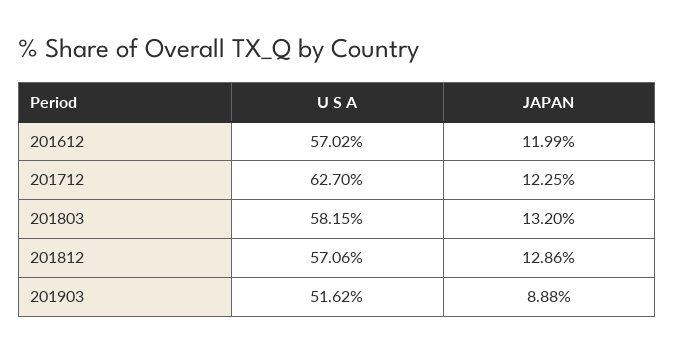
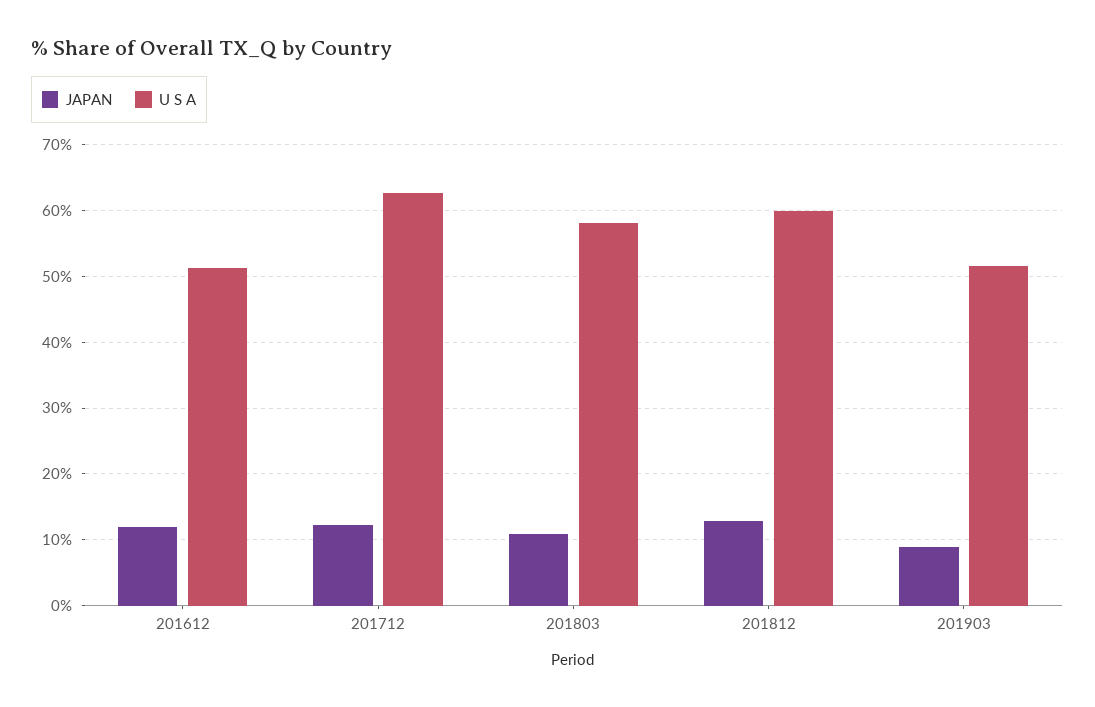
  {
    "U S A": {
-     "201612": 57.02,
+     "201612": 51,
      "201712": 62.7,
      "201803": 58.15,
-     "201812": 57.06,
+     "201812": 60,
      "201903": 51.62
    },
    "JAPAN": {
      "201612": 11.99,
      "201712": 12.25,
-     "201803": 13.2,
+     "201803": 11,
      "201812": 12.86,
      "201903": 8.88
    }
  }

